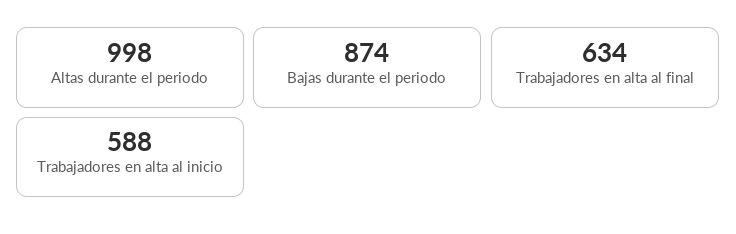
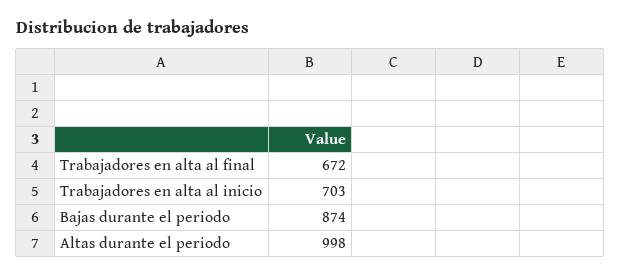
  {
    "Altas durante el periodo": 998,
    "Bajas durante el periodo": 874,
-   "Trabajadores en alta al final": 634,
+   "Trabajadores en alta al final": 672,
-   "Trabajadores en alta al inicio": 588
+   "Trabajadores en alta al inicio": 703
  }

